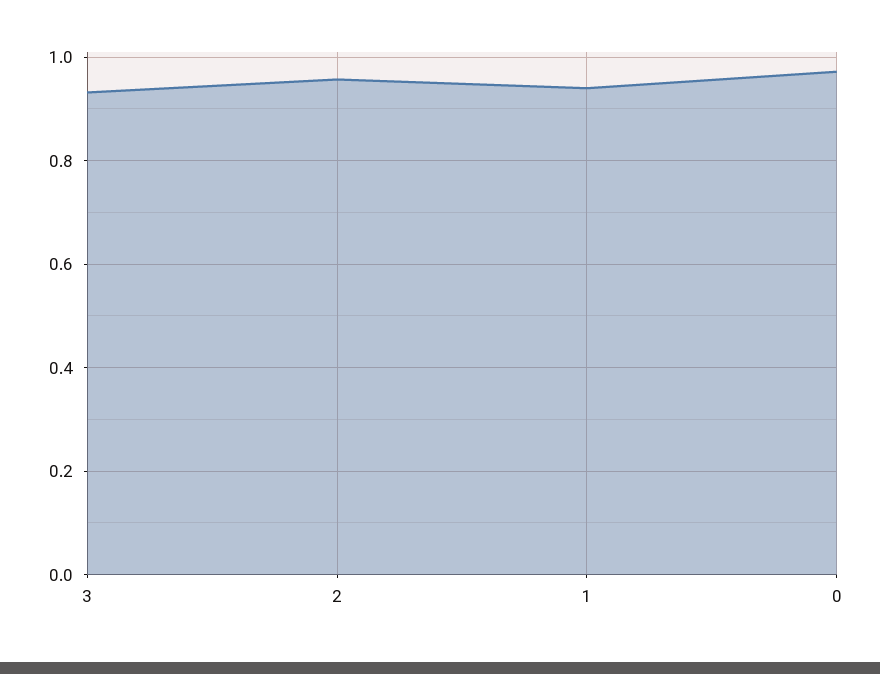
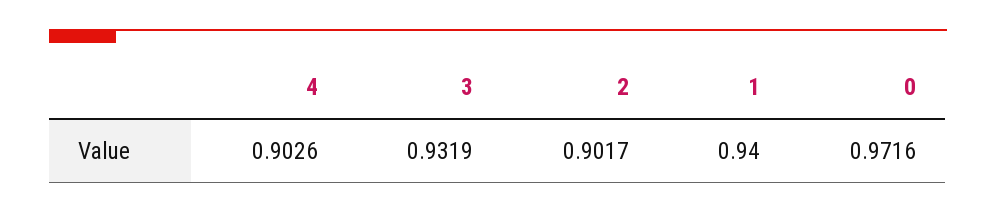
  {
    "3": 0.9319,
-   "2": 0.96,
+   "2": 0.9017,
    "1": 0.94,
-   "0": 0.9716
+   "0": 0.9716,
+   "4": 0.9026
  }

